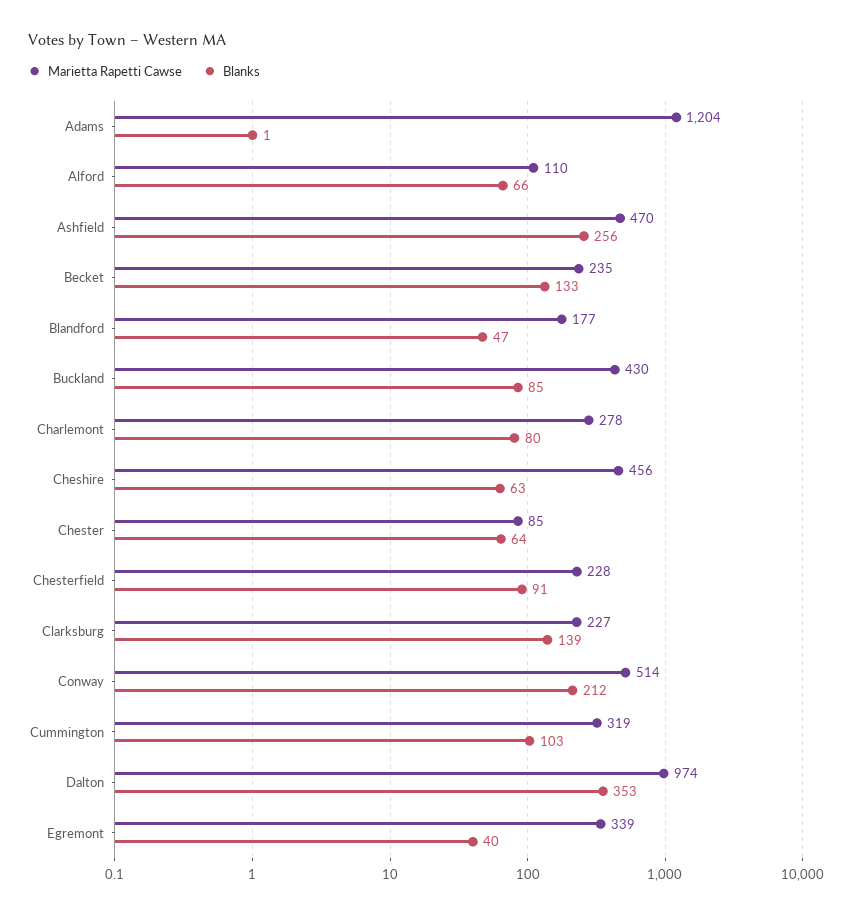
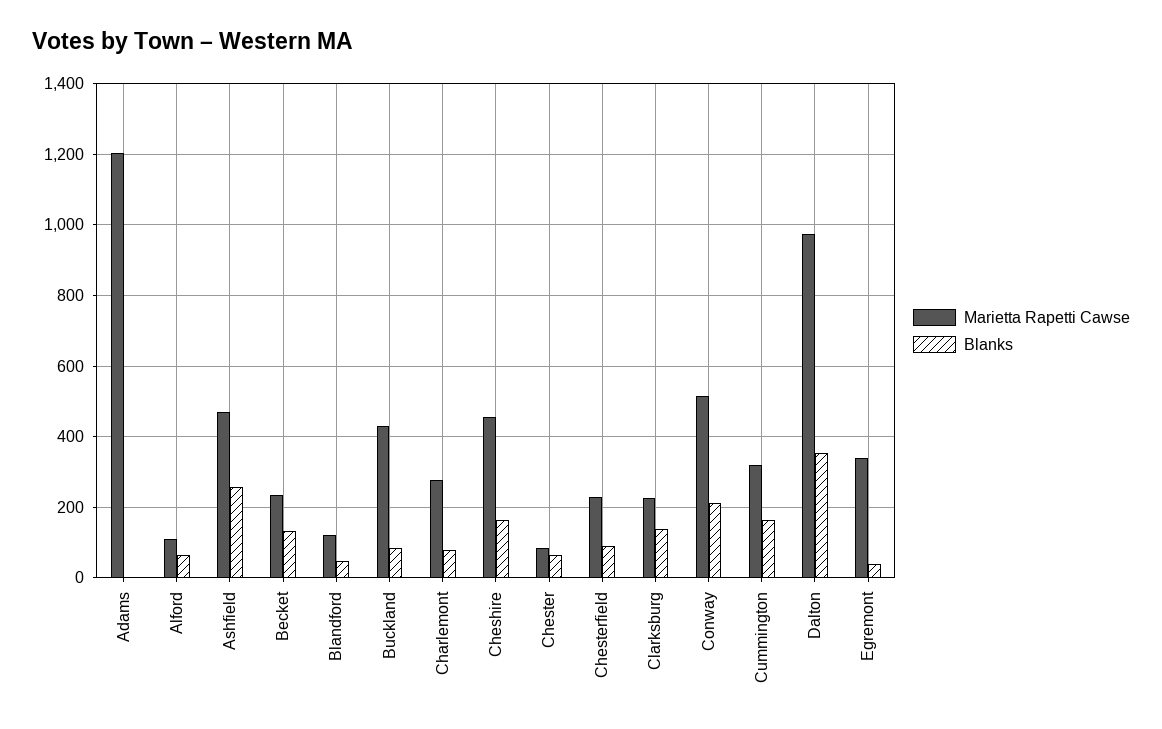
  {
    "Marietta Rapetti Cawse": {
      "Adams": 1204,
      "Alford": 110,
      "Ashfield": 470,
      "Becket": 235,
-     "Blandford": 177,
+     "Blandford": 120,
      "Buckland": 430,
      "Charlemont": 278,
      "Cheshire": 456,
      "Chester": 85,
      "Chesterfield": 228,
      "Clarksburg": 227,
      "Conway": 514,
      "Cummington": 319,
      "Dalton": 974,
      "Egremont": 339
    },
    "Blanks": {
      "Adams": 1,
      "Alford": 66,
      "Ashfield": 256,
      "Becket": 133,
      "Blandford": 47,
      "Buckland": 85,
      "Charlemont": 80,
-     "Cheshire": 63,
+     "Cheshire": 160,
      "Chester": 64,
      "Chesterfield": 91,
      "Clarksburg": 139,
      "Conway": 212,
-     "Cummington": 103,
+     "Cummington": 160,
      "Dalton": 353,
      "Egremont": 40
    }
  }

